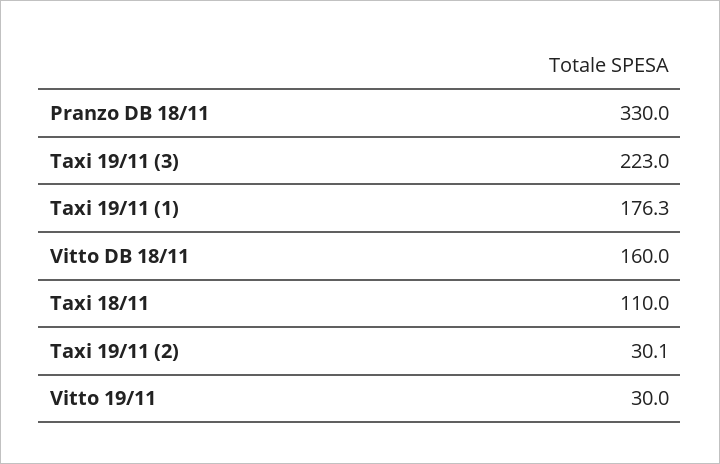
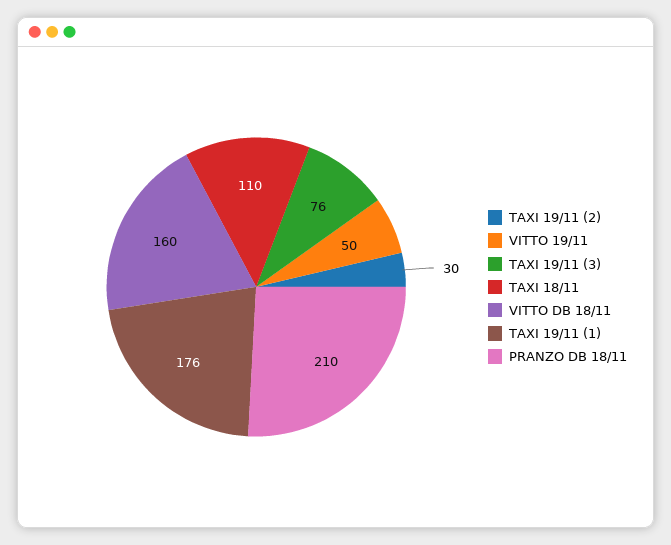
  {
-   "Pranzo DB 18/11": 330,
+   "Pranzo DB 18/11": 210,
-   "Taxi 19/11 (3)": 223,
+   "Taxi 19/11 (3)": 76,
    "Taxi 19/11 (1)": 176.3,
    "Vitto DB 18/11": 160,
    "Taxi 18/11": 110,
    "Taxi 19/11 (2)": 30.1,
-   "Vitto 19/11": 30
+   "Vitto 19/11": 50
  }

